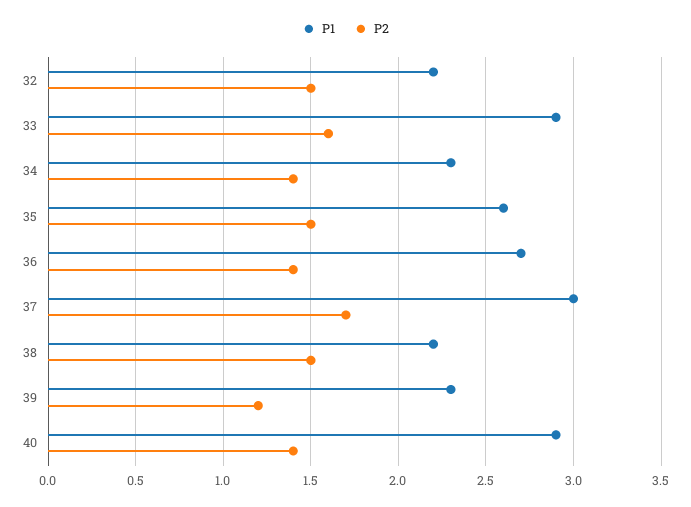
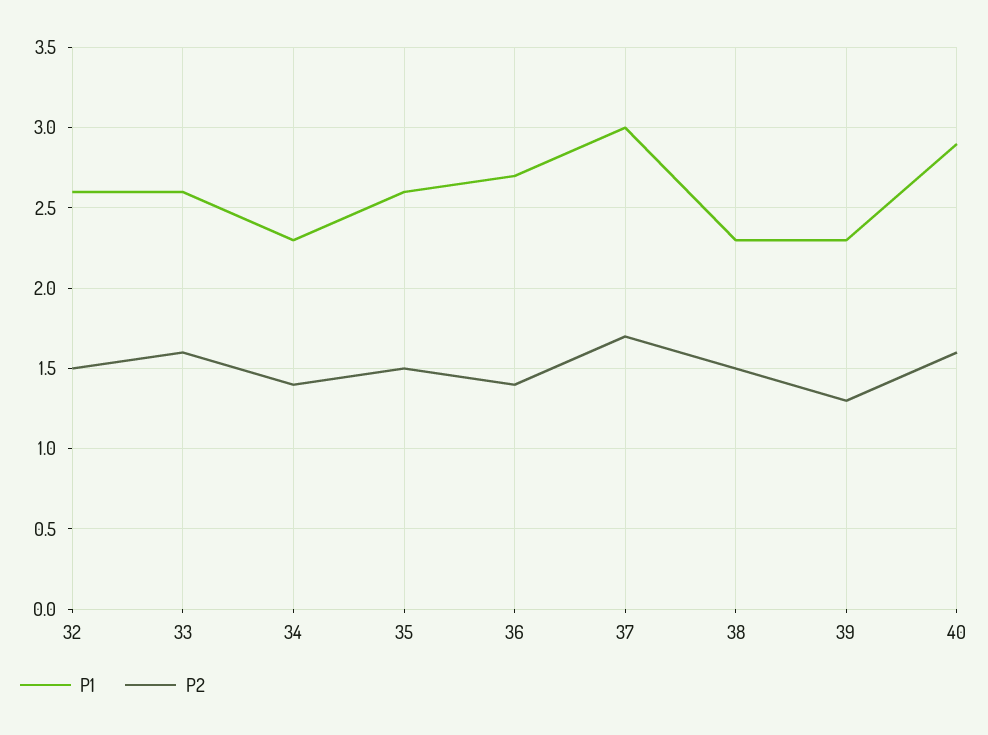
  {
    "P1": {
-     "32": 2.2,
+     "32": 2.6,
-     "33": 2.9,
+     "33": 2.6,
      "34": 2.3,
      "35": 2.6,
      "36": 2.7,
      "37": 3,
-     "38": 2.2,
+     "38": 2.3,
      "39": 2.3,
      "40": 2.9
    },
    "P2": {
      "32": 1.5,
      "33": 1.6,
      "34": 1.4,
      "35": 1.5,
      "36": 1.4,
      "37": 1.7,
      "38": 1.5,
-     "39": 1.2,
+     "39": 1.3,
-     "40": 1.4
+     "40": 1.6
    }
  }

